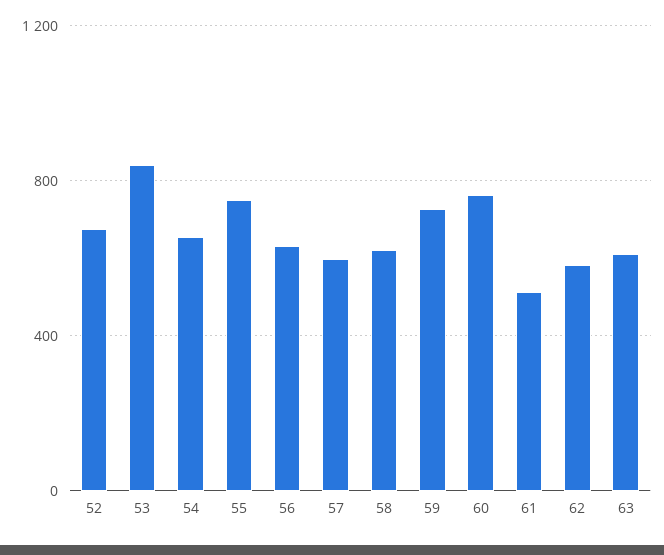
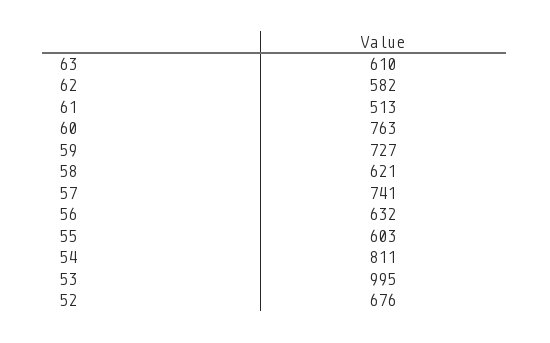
  {
    "52": 676,
-   "53": 850,
+   "53": 995,
-   "54": 650,
+   "54": 811,
-   "55": 750,
+   "55": 603,
    "56": 632,
-   "57": 600,
+   "57": 741,
    "58": 621,
    "59": 727,
    "60": 763,
    "61": 513,
    "62": 582,
    "63": 610
  }

